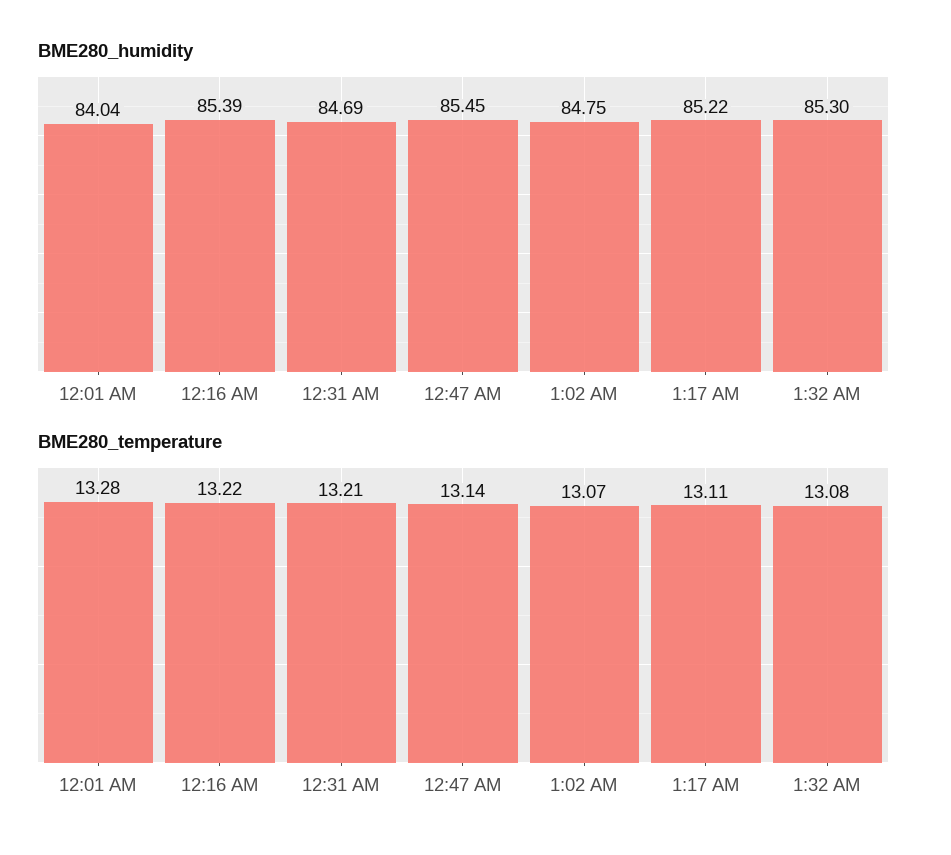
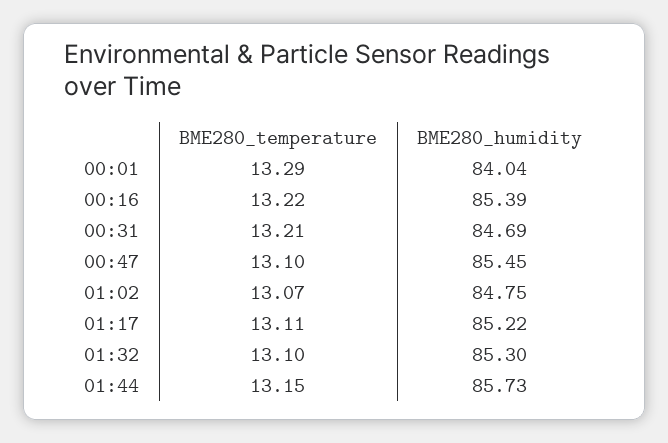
  {
    "BME280_humidity": {
      "12:01 AM": 84.04,
      "12:16 AM": 85.39,
      "12:31 AM": 84.69,
      "12:47 AM": 85.45,
      "1:02 AM": 84.75,
      "1:17 AM": 85.22,
-     "1:32 AM": 85.3
+     "1:32 AM": 85.3,
+     "01:44": 85.73
    },
    "BME280_temperature": {
-     "12:01 AM": 13.28,
+     "12:01 AM": 13.29,
      "12:16 AM": 13.22,
      "12:31 AM": 13.21,
-     "12:47 AM": 13.14,
+     "12:47 AM": 13.1,
      "1:02 AM": 13.07,
      "1:17 AM": 13.11,
-     "1:32 AM": 13.08
+     "1:32 AM": 13.1,
+     "01:44": 13.15
    }
  }

